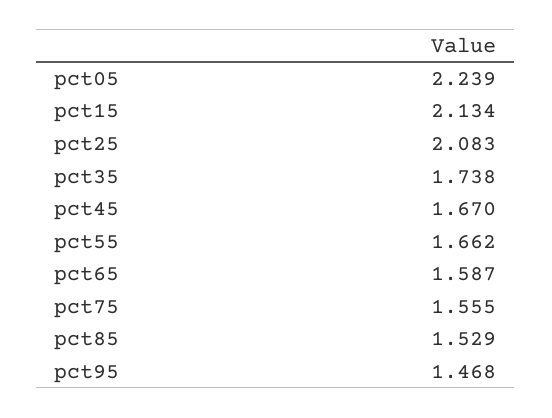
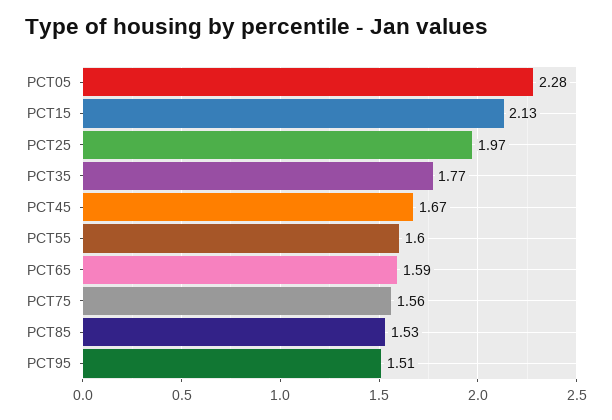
  {
-   "pct05": 2.239,
+   "pct05": 2.28,
    "pct15": 2.134,
-   "pct25": 2.083,
+   "pct25": 1.97,
-   "pct35": 1.738,
+   "pct35": 1.77,
    "pct45": 1.67,
-   "pct55": 1.662,
+   "pct55": 1.6,
    "pct65": 1.587,
    "pct75": 1.555,
    "pct85": 1.529,
-   "pct95": 1.468
+   "pct95": 1.51
  }

